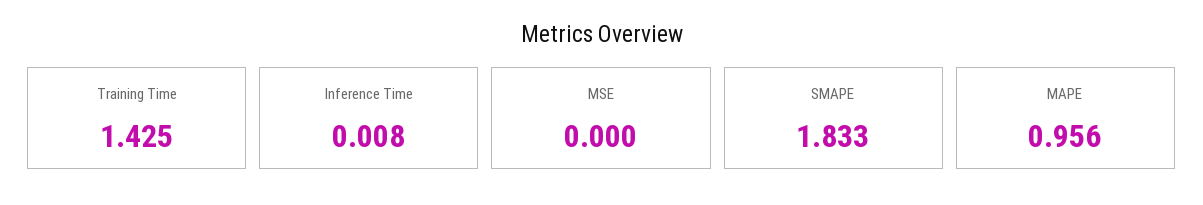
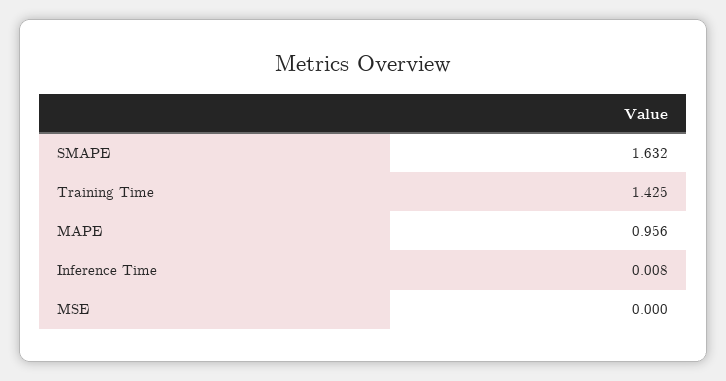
  {
    "Training Time": 1.425,
    "Inference Time": 0.008,
    "MSE": 0,
-   "SMAPE": 1.833,
+   "SMAPE": 1.632,
    "MAPE": 0.956
  }

